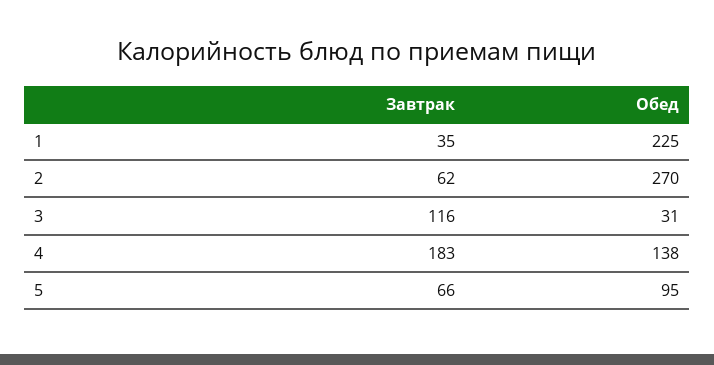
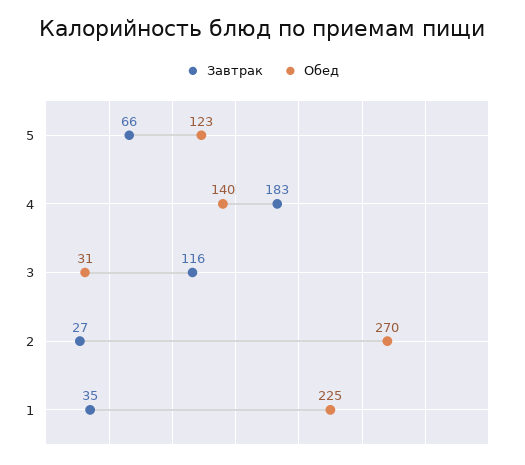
  {
    "Завтрак": {
      "1": 35,
-     "2": 62,
+     "2": 27,
      "3": 116,
      "4": 183,
      "5": 66
    },
    "Обед": {
      "1": 225,
      "2": 270,
      "3": 31,
-     "4": 138,
+     "4": 140,
-     "5": 95
+     "5": 123
    }
  }

